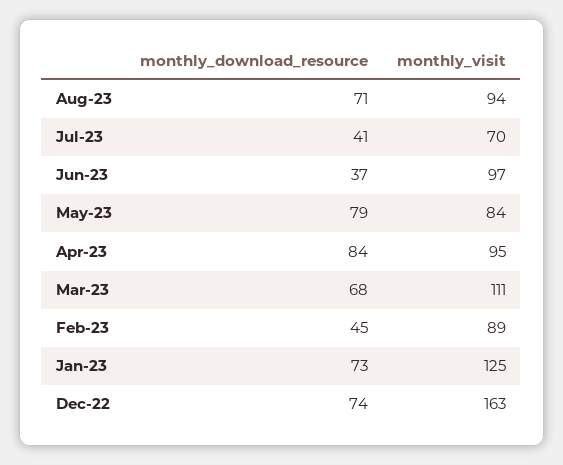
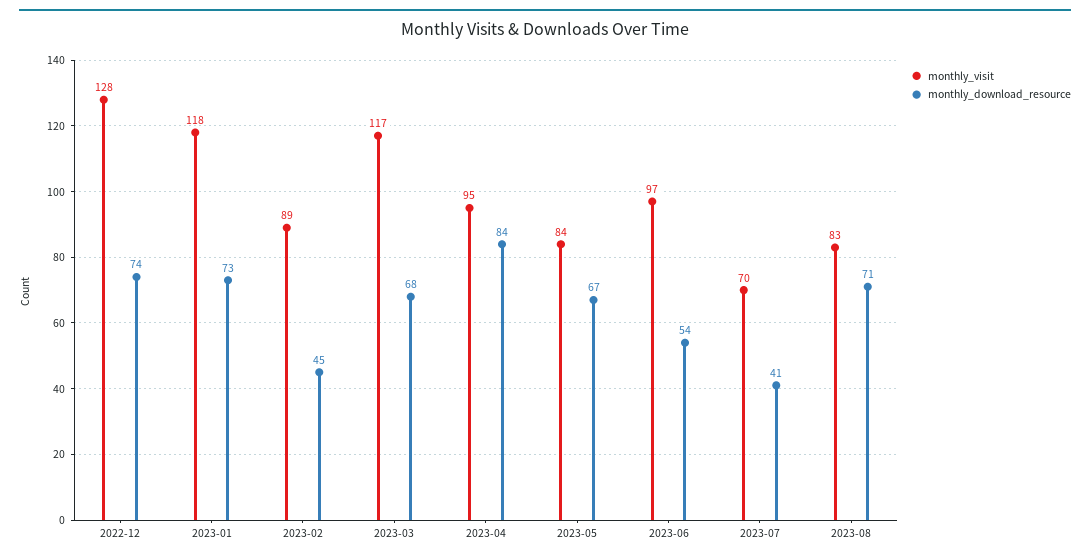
  {
    "monthly_download_resource": {
      "Aug-23": 71,
      "Jul-23": 41,
-     "Jun-23": 37,
+     "Jun-23": 54,
-     "May-23": 79,
+     "May-23": 67,
      "Apr-23": 84,
      "Mar-23": 68,
      "Feb-23": 45,
      "Jan-23": 73,
      "Dec-22": 74
    },
    "monthly_visit": {
-     "Aug-23": 94,
+     "Aug-23": 83,
      "Jul-23": 70,
      "Jun-23": 97,
      "May-23": 84,
      "Apr-23": 95,
-     "Mar-23": 111,
+     "Mar-23": 117,
      "Feb-23": 89,
-     "Jan-23": 125,
+     "Jan-23": 118,
-     "Dec-22": 163
+     "Dec-22": 128
    }
  }

